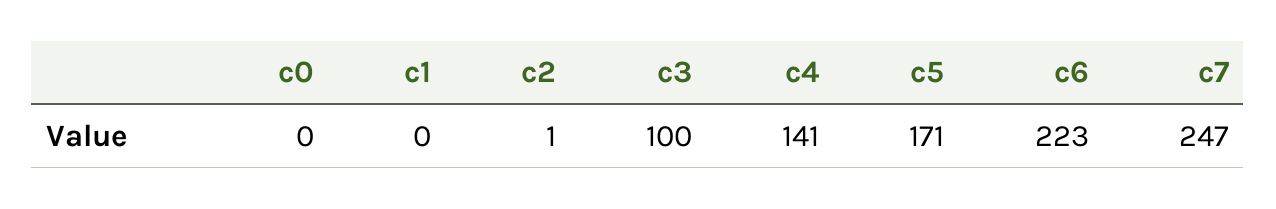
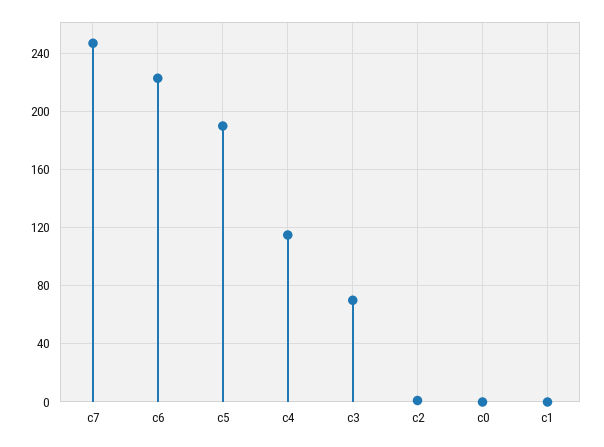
  {
    "c0": 0,
    "c1": 0,
    "c2": 1,
-   "c3": 100,
+   "c3": 70,
-   "c4": 141,
+   "c4": 115,
-   "c5": 171,
+   "c5": 190,
    "c6": 223,
    "c7": 247
  }

